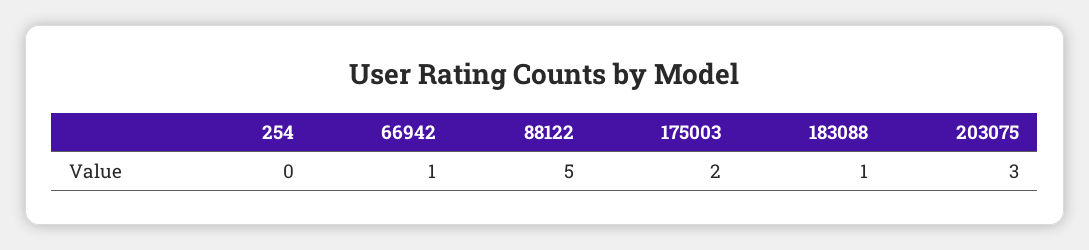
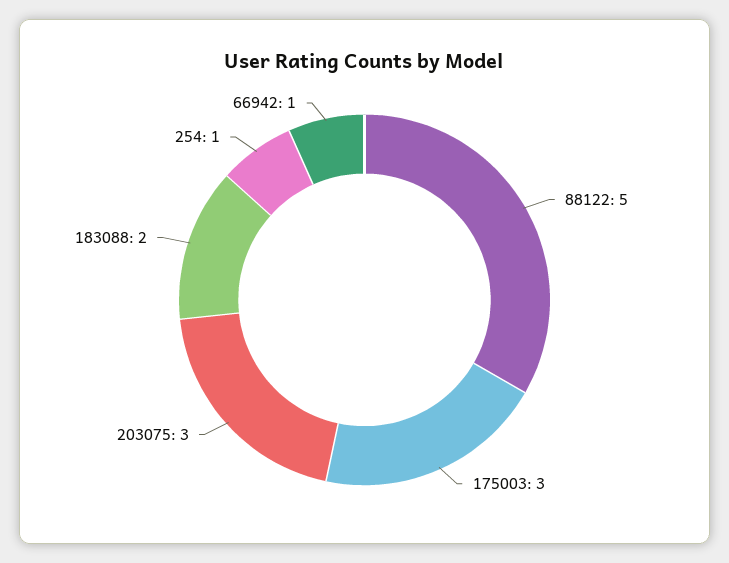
  {
-   "254": 0,
+   "254": 1,
    "66942": 1,
    "88122": 5,
-   "175003": 2,
+   "175003": 3,
-   "183088": 1,
+   "183088": 2,
    "203075": 3
  }

